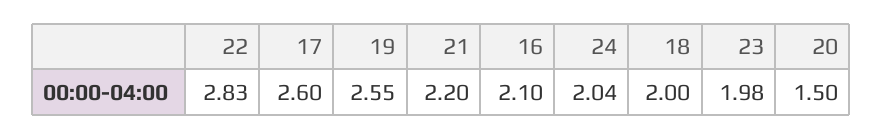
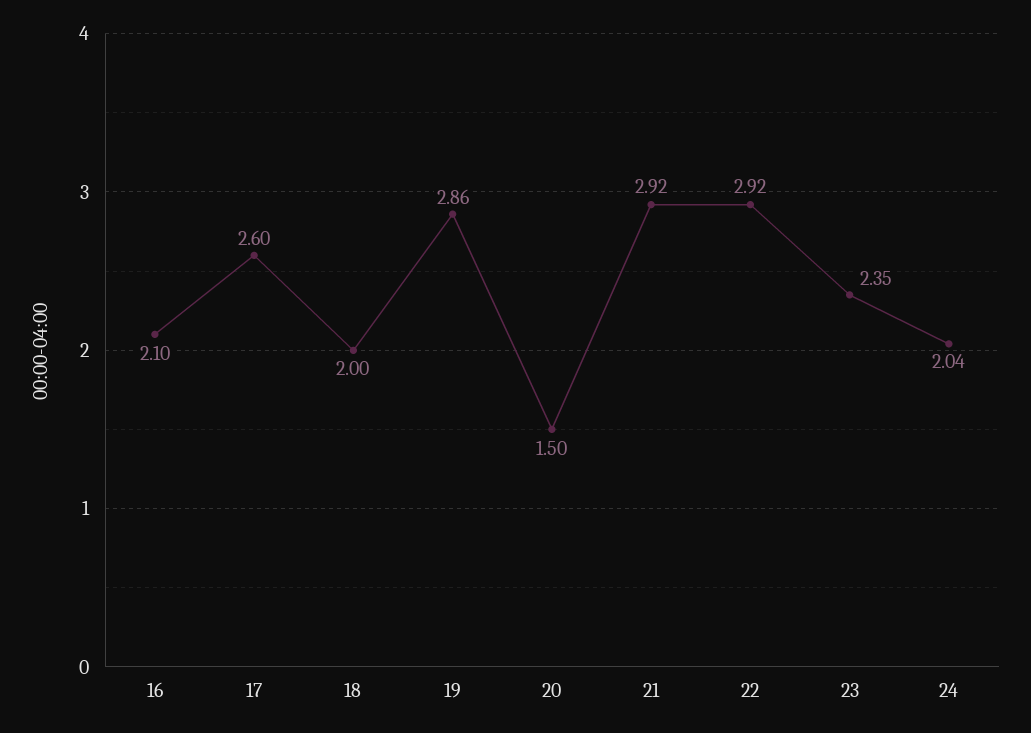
  {
-   "22": 2.83,
+   "22": 2.92,
    "17": 2.6,
-   "19": 2.55,
+   "19": 2.86,
-   "21": 2.2,
+   "21": 2.92,
    "16": 2.1,
    "24": 2.04,
    "18": 2,
-   "23": 1.98,
+   "23": 2.35,
    "20": 1.5
  }

